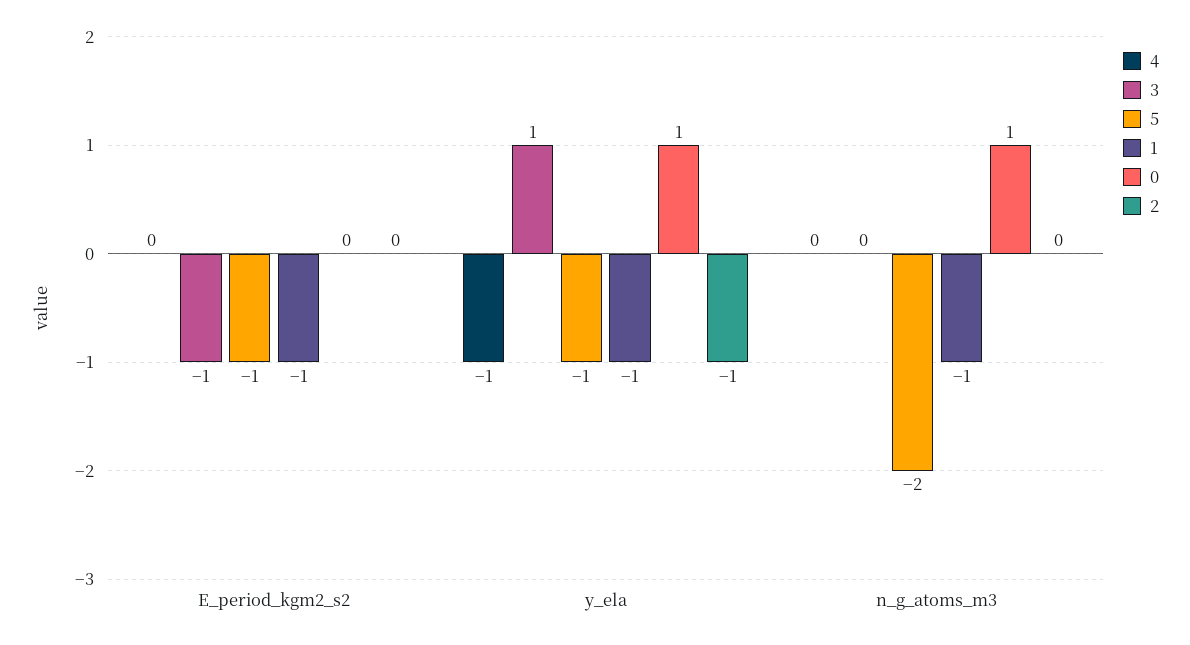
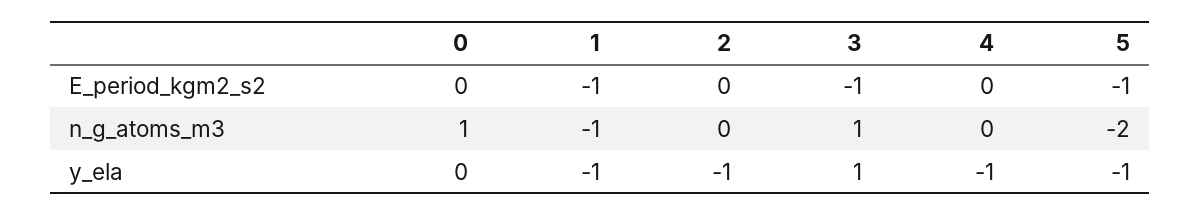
  {
    "4": {
      "E_period_kgm2_s2": 0,
      "y_ela": -1,
      "n_g_atoms_m3": 0
    },
    "3": {
      "E_period_kgm2_s2": -1,
      "y_ela": 1,
-     "n_g_atoms_m3": 0
+     "n_g_atoms_m3": 1
    },
    "5": {
      "E_period_kgm2_s2": -1,
      "y_ela": -1,
      "n_g_atoms_m3": -2
    },
    "1": {
      "E_period_kgm2_s2": -1,
      "y_ela": -1,
      "n_g_atoms_m3": -1
    },
    "0": {
      "E_period_kgm2_s2": 0,
-     "y_ela": 1,
+     "y_ela": 0,
      "n_g_atoms_m3": 1
    },
    "2": {
      "E_period_kgm2_s2": 0,
      "y_ela": -1,
      "n_g_atoms_m3": 0
    }
  }

